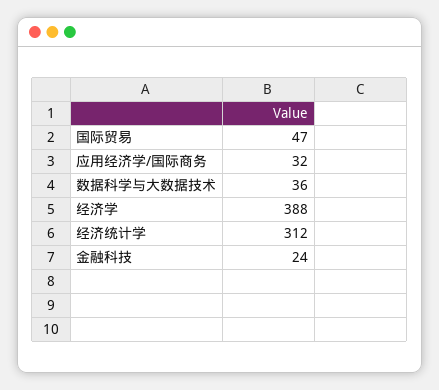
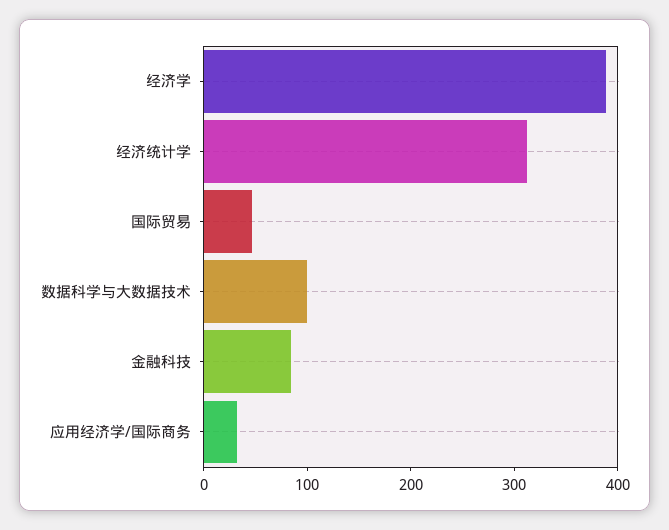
  {
    "国际贸易": 47,
    "应用经济学/国际商务": 32,
-   "数据科学与大数据技术": 36,
+   "数据科学与大数据技术": 100,
    "经济学": 388,
    "经济统计学": 312,
-   "金融科技": 24
+   "金融科技": 80
  }

